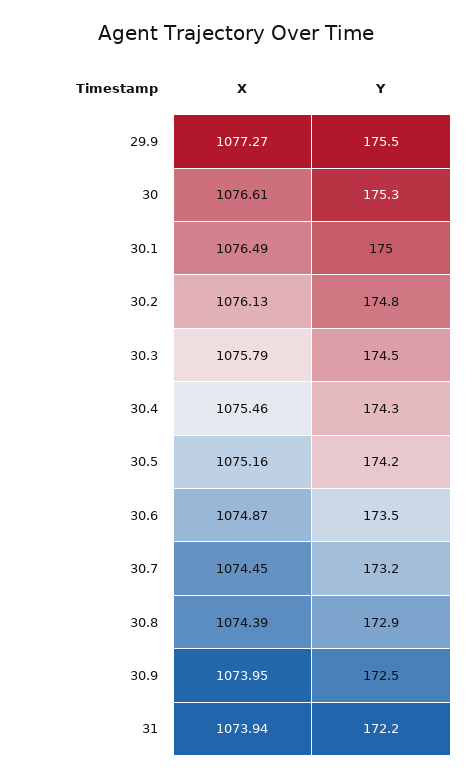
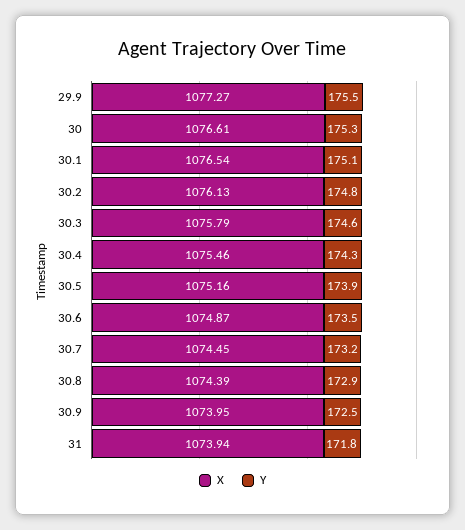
  {
    "X": {
      "29.9": 1077.27,
      "30": 1076.61,
-     "30.1": 1076.49,
+     "30.1": 1076.54,
      "30.2": 1076.13,
      "30.3": 1075.79,
      "30.4": 1075.46,
      "30.5": 1075.16,
      "30.6": 1074.87,
      "30.7": 1074.45,
      "30.8": 1074.39,
      "30.9": 1073.95,
      "31": 1073.94
    },
    "Y": {
      "29.9": 175.5,
      "30": 175.3,
-     "30.1": 175,
+     "30.1": 175.1,
      "30.2": 174.8,
-     "30.3": 174.5,
+     "30.3": 174.6,
      "30.4": 174.3,
-     "30.5": 174.2,
+     "30.5": 173.9,
      "30.6": 173.5,
      "30.7": 173.2,
      "30.8": 172.9,
      "30.9": 172.5,
-     "31": 172.2
+     "31": 171.8
    }
  }

